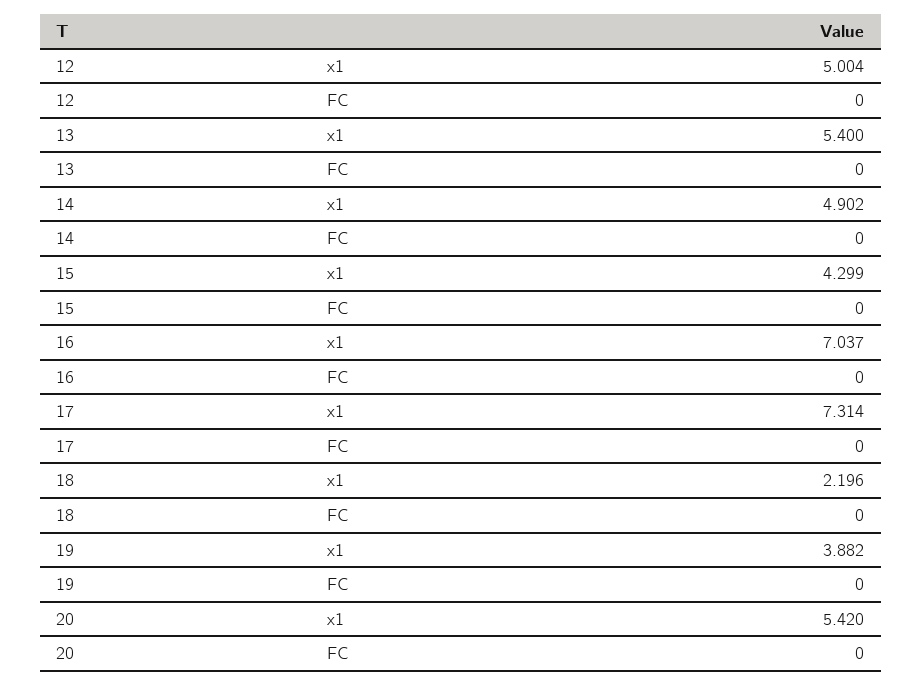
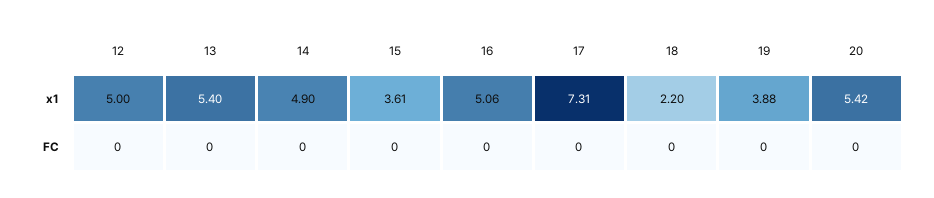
  {
    "12": {
      "x1": 5.004,
      "FC": 0
    },
    "13": {
      "x1": 5.4,
      "FC": 0
    },
    "14": {
      "x1": 4.902,
      "FC": 0
    },
    "15": {
-     "x1": 4.299,
+     "x1": 3.61,
      "FC": 0
    },
    "16": {
-     "x1": 7.037,
+     "x1": 5.06,
      "FC": 0
    },
    "17": {
      "x1": 7.314,
      "FC": 0
    },
    "18": {
      "x1": 2.196,
      "FC": 0
    },
    "19": {
      "x1": 3.882,
      "FC": 0
    },
    "20": {
      "x1": 5.42,
      "FC": 0
    }
  }

